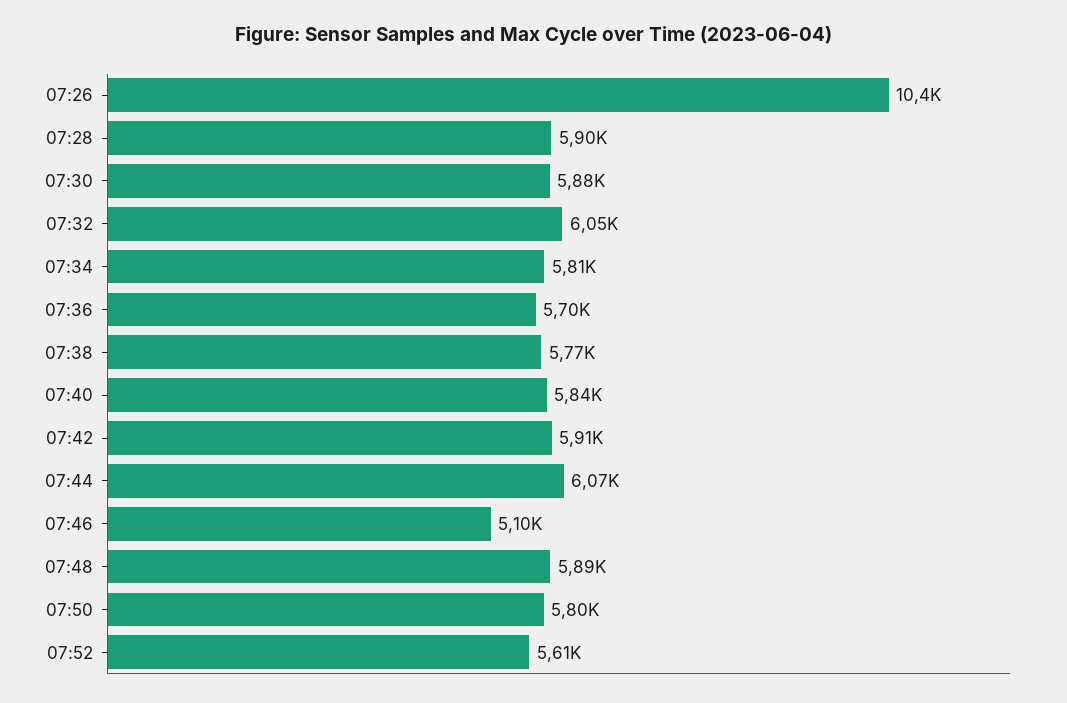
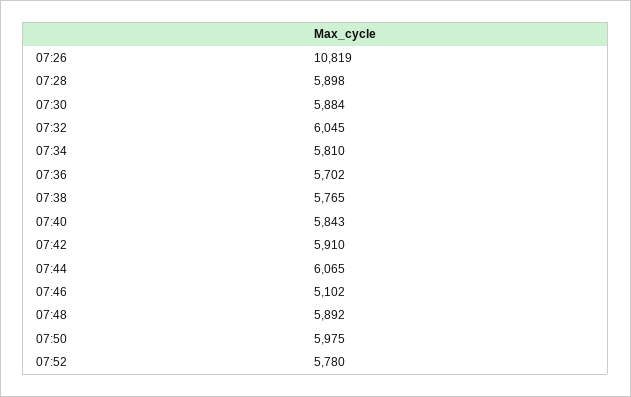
  {
-   "07:26": 10400,
+   "07:26": 10819,
    "07:28": 5898,
    "07:30": 5884,
    "07:32": 6045,
    "07:34": 5810,
    "07:36": 5702,
    "07:38": 5765,
    "07:40": 5843,
    "07:42": 5910,
    "07:44": 6065,
    "07:46": 5102,
    "07:48": 5892,
-   "07:50": 5800,
+   "07:50": 5975,
-   "07:52": 5610
+   "07:52": 5780
  }

